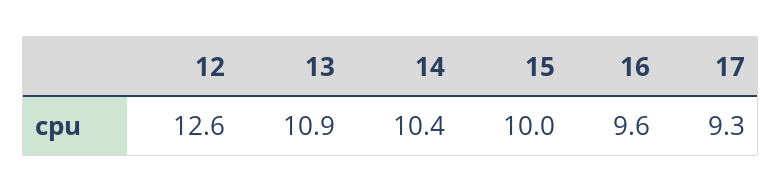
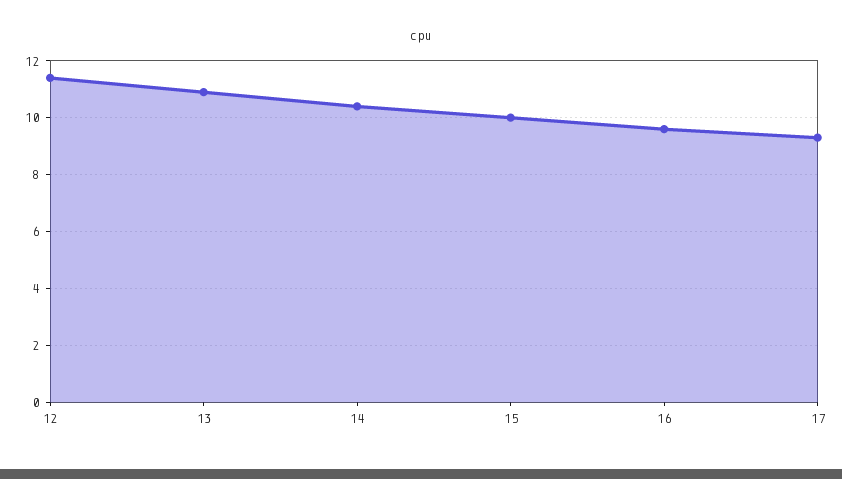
  {
-   "12": 12.6,
+   "12": 11.5,
    "13": 10.9,
    "14": 10.4,
    "15": 10,
    "16": 9.6,
    "17": 9.3
  }

